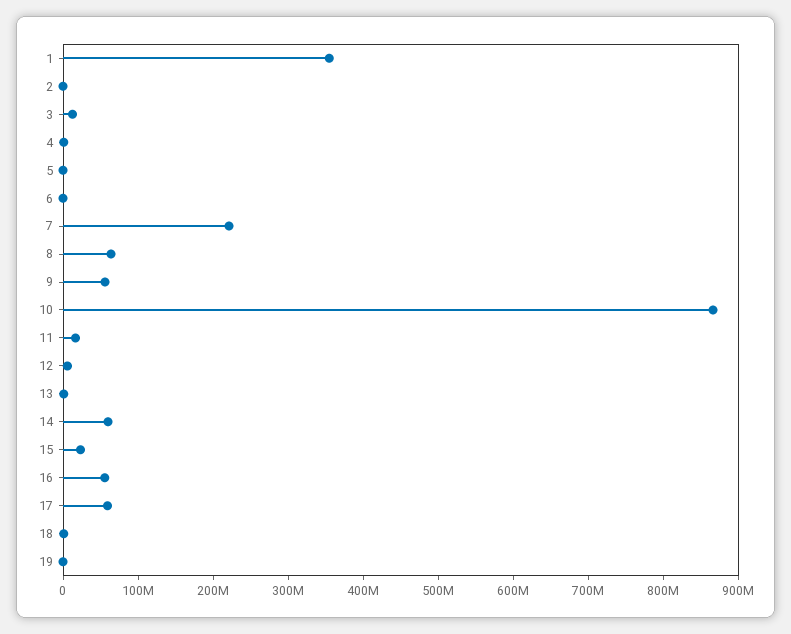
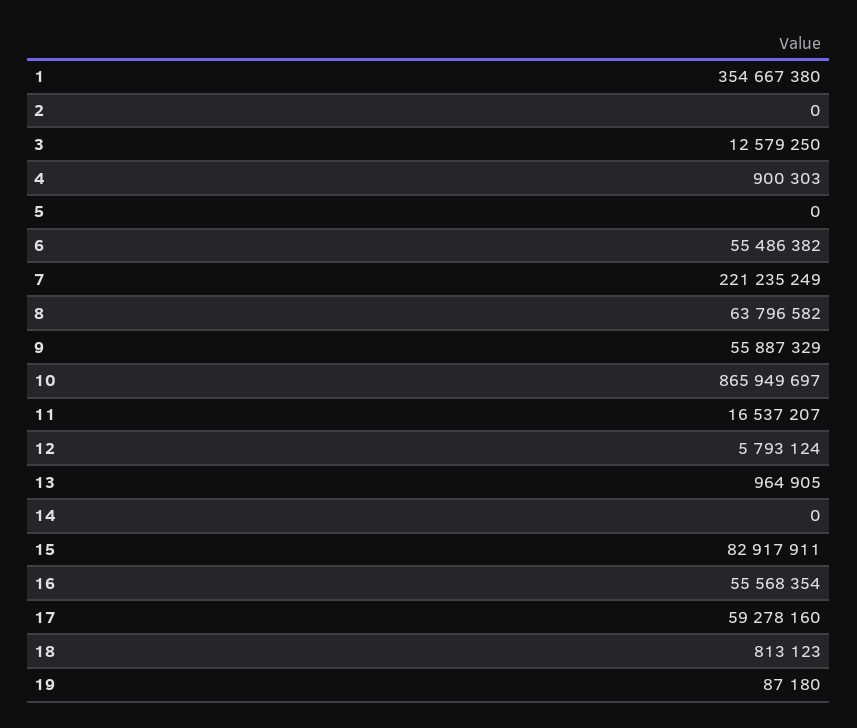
  {
    "1": 354667380,
    "2": 0,
    "3": 12579250,
    "4": 900303,
    "5": 0,
-   "6": 0,
+   "6": 55486382,
    "7": 221235249,
    "8": 63796582,
    "9": 55887329,
    "10": 865949697,
    "11": 16537207,
    "12": 5793124,
    "13": 964905,
-   "14": 60000000,
+   "14": 0,
-   "15": 20000000,
+   "15": 82917911,
    "16": 55568354,
    "17": 59278160,
    "18": 813123,
    "19": 87180
  }

